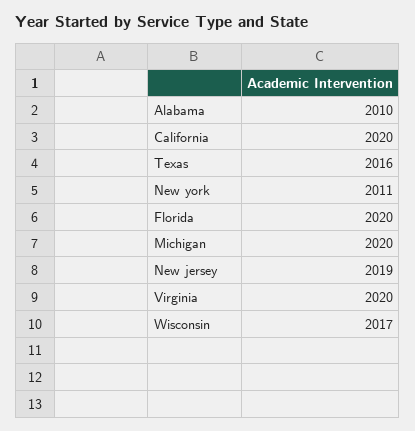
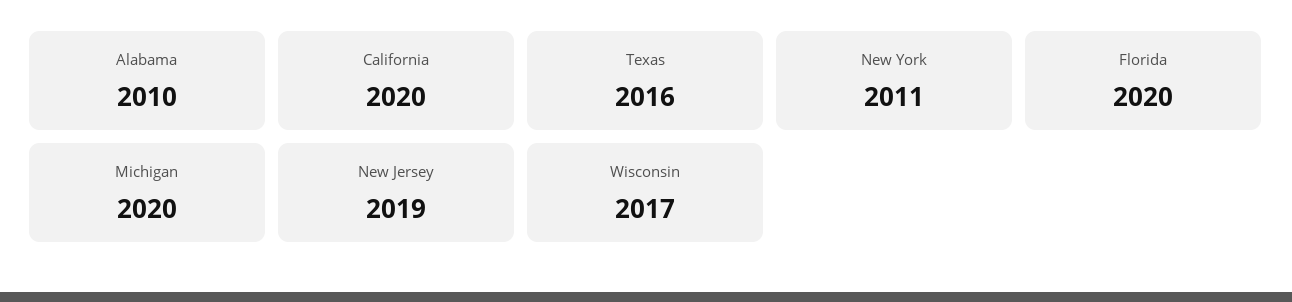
  {
    "Alabama": 2010,
    "California": 2020,
    "Texas": 2016,
    "New york": 2011,
    "Florida": 2020,
    "Michigan": 2020,
    "New jersey": 2019,
-   "Virginia": 2020,
    "Wisconsin": 2017
  }

